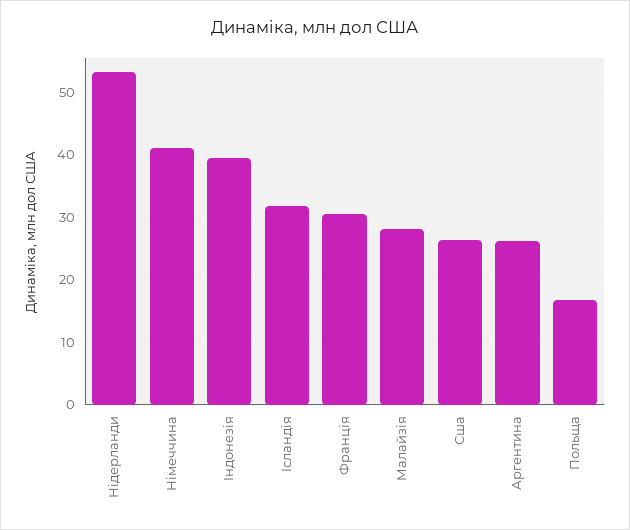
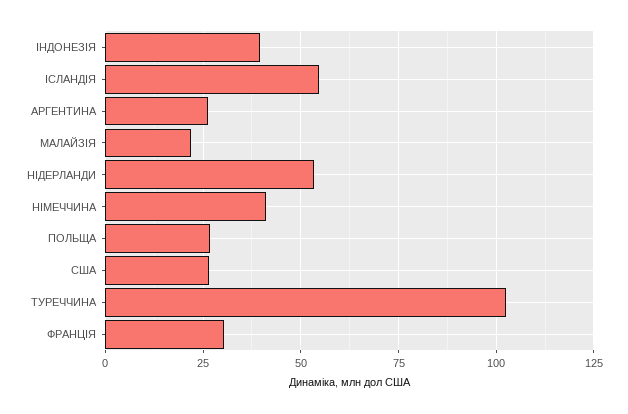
  {
    "Нiдерланди": 53,
    "Нiмеччина": 41,
    "Iндонезiя": 39,
-   "Iсландiя": 32,
+   "Iсландiя": 55,
    "Францiя": 30,
-   "Малайзiя": 28,
+   "Малайзiя": 22.5,
    "Сша": 26,
    "Аргентина": 26,
-   "Польща": 17
+   "Польща": 27.5,
+   "ТУРЕЧЧИНА": 102.5
  }

